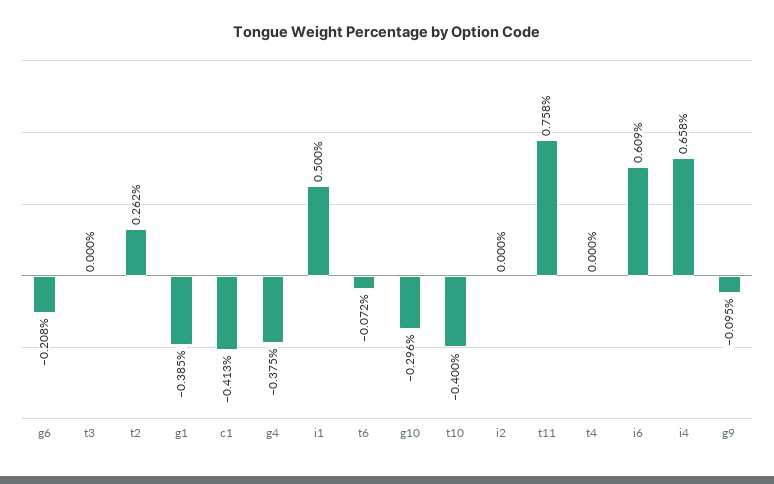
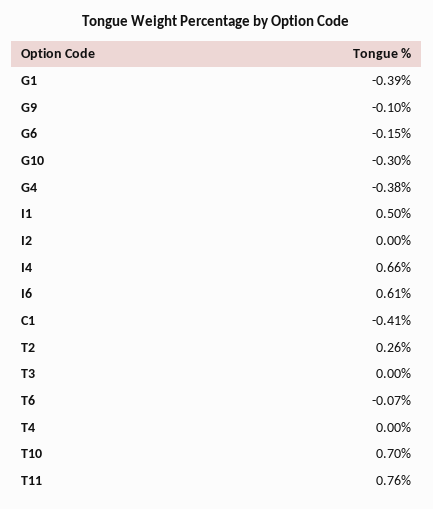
  {
-   "g6": -0.208,
+   "g6": -0.15,
    "t3": 0,
    "t2": 0.262,
    "g1": -0.385,
    "c1": -0.413,
    "g4": -0.375,
    "i1": 0.5,
    "t6": -0.072,
    "g10": -0.296,
-   "t10": -0.4,
+   "t10": 0.7,
    "i2": 0,
    "t11": 0.758,
    "t4": 0,
    "i6": 0.609,
    "i4": 0.658,
    "g9": -0.095
  }

